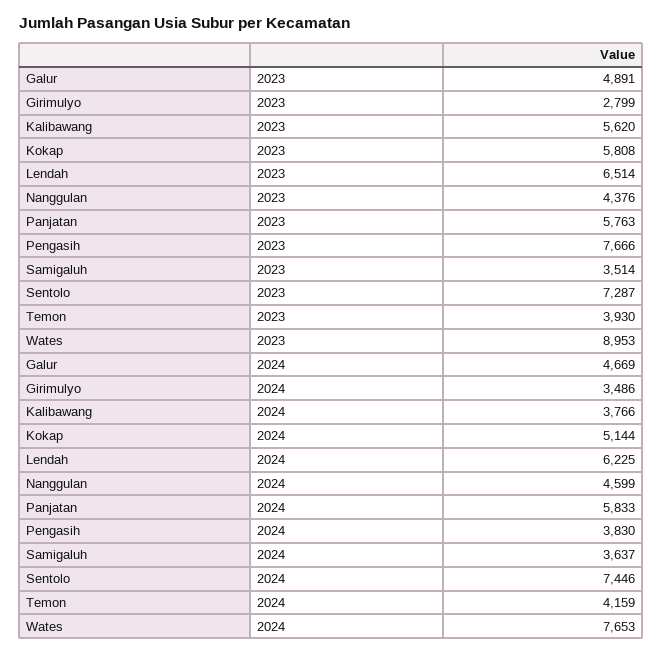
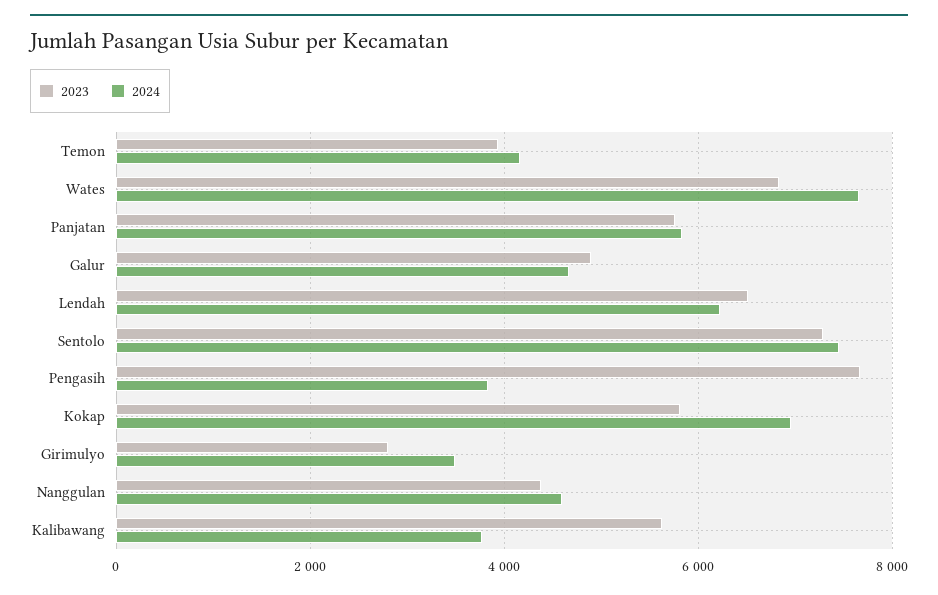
  {
    "2023": {
      "Galur": 4891,
      "Girimulyo": 2799,
      "Kalibawang": 5620,
      "Kokap": 5808,
      "Lendah": 6514,
      "Nanggulan": 4376,
      "Panjatan": 5763,
      "Pengasih": 7666,
-     "Samigaluh": 3514,
      "Sentolo": 7287,
      "Temon": 3930,
-     "Wates": 8953
+     "Wates": 6800
    },
    "2024": {
      "Galur": 4669,
      "Girimulyo": 3486,
      "Kalibawang": 3766,
-     "Kokap": 5144,
+     "Kokap": 7000,
      "Lendah": 6225,
      "Nanggulan": 4599,
      "Panjatan": 5833,
      "Pengasih": 3830,
-     "Samigaluh": 3637,
      "Sentolo": 7446,
      "Temon": 4159,
      "Wates": 7653
    }
  }

